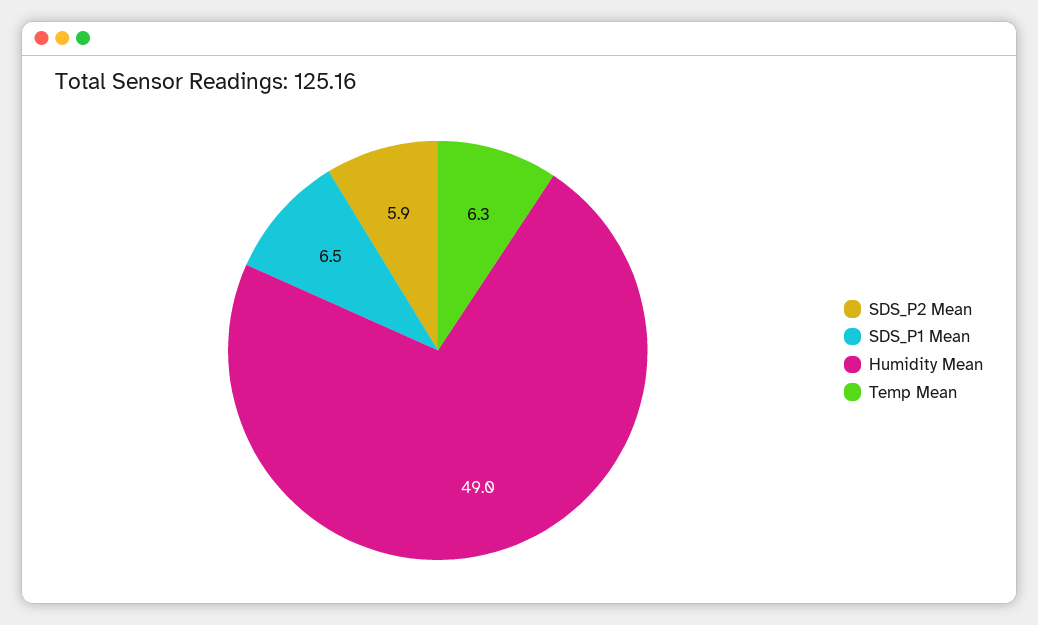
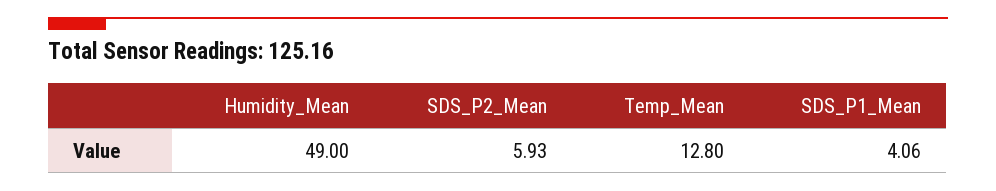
  {
    "SDS_P2 Mean": 5.93,
-   "SDS_P1 Mean": 6.5,
+   "SDS_P1 Mean": 4.06,
    "Humidity Mean": 49,
-   "Temp Mean": 6.3
+   "Temp Mean": 12.8
  }

